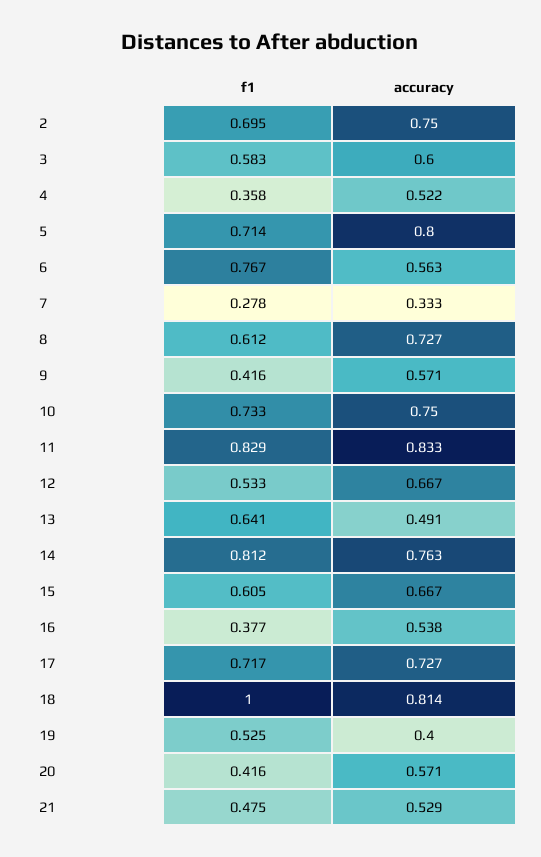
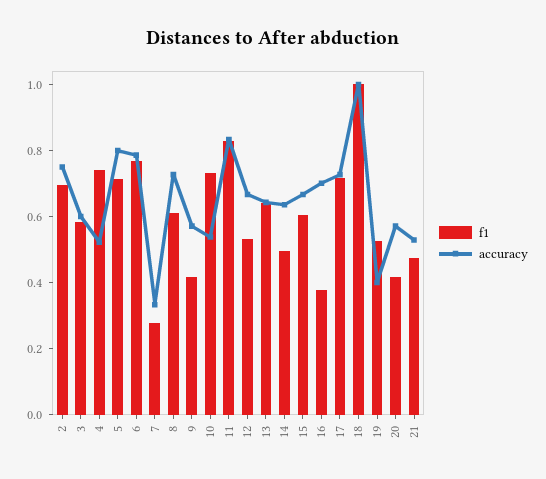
  {
    "f1": {
      "2": 0.695,
      "3": 0.583,
-     "4": 0.358,
+     "4": 0.75,
      "5": 0.714,
      "6": 0.767,
      "7": 0.278,
      "8": 0.612,
      "9": 0.416,
      "10": 0.733,
      "11": 0.829,
      "12": 0.533,
      "13": 0.641,
-     "14": 0.812,
+     "14": 0.5,
      "15": 0.605,
      "16": 0.377,
      "17": 0.717,
      "18": 1,
      "19": 0.525,
      "20": 0.416,
      "21": 0.475
    },
    "accuracy": {
      "2": 0.75,
      "3": 0.6,
      "4": 0.522,
      "5": 0.8,
-     "6": 0.563,
+     "6": 0.8,
      "7": 0.333,
      "8": 0.727,
      "9": 0.571,
-     "10": 0.75,
+     "10": 0.55,
      "11": 0.833,
      "12": 0.667,
-     "13": 0.491,
+     "13": 0.65,
-     "14": 0.763,
+     "14": 0.65,
      "15": 0.667,
-     "16": 0.538,
+     "16": 0.7,
      "17": 0.727,
-     "18": 0.814,
+     "18": 1,
      "19": 0.4,
      "20": 0.571,
      "21": 0.529
    }
  }

